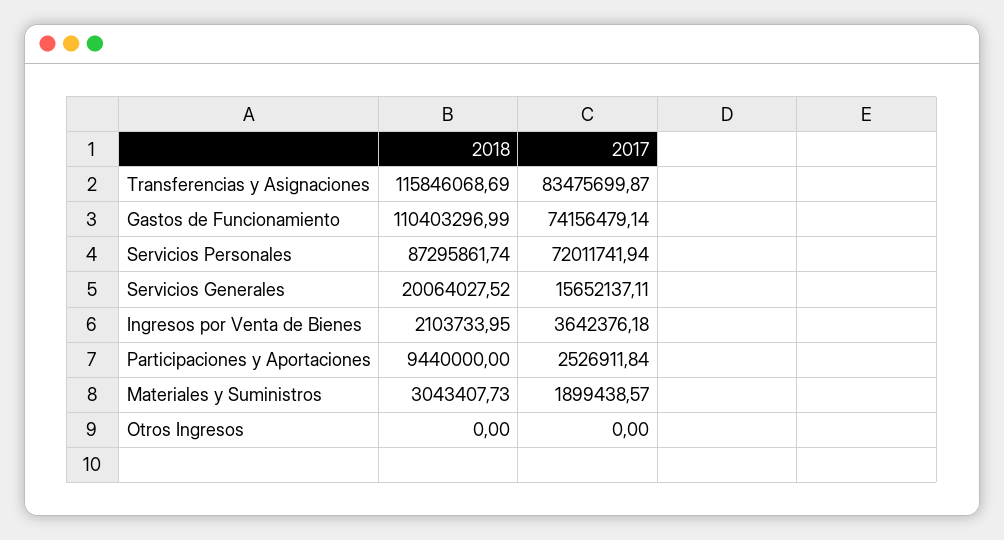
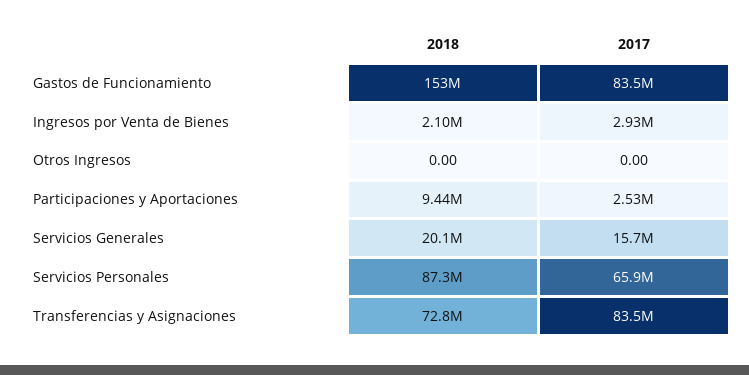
  {
    "2018": {
-     "Transferencias y Asignaciones": 115846068.69,
+     "Transferencias y Asignaciones": 72800000,
-     "Gastos de Funcionamiento": 110403296.99,
+     "Gastos de Funcionamiento": 153000000,
      "Servicios Personales": 87295861.74,
      "Servicios Generales": 20064027.52,
      "Ingresos por Venta de Bienes": 2103733.95,
      "Participaciones y Aportaciones": 9440000,
-     "Materiales y Suministros": 3043407.73,
      "Otros Ingresos": 0
    },
    "2017": {
      "Transferencias y Asignaciones": 83475699.87,
-     "Gastos de Funcionamiento": 74156479.14,
+     "Gastos de Funcionamiento": 83500000,
-     "Servicios Personales": 72011741.94,
+     "Servicios Personales": 65900000,
      "Servicios Generales": 15652137.11,
-     "Ingresos por Venta de Bienes": 3642376.18,
+     "Ingresos por Venta de Bienes": 2930000,
      "Participaciones y Aportaciones": 2526911.84,
-     "Materiales y Suministros": 1899438.57,
      "Otros Ingresos": 0
    }
  }

